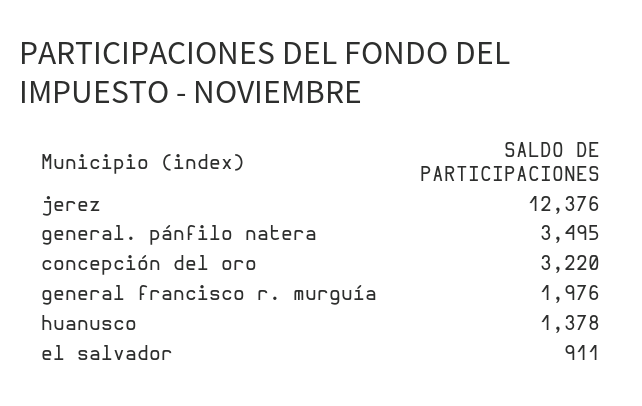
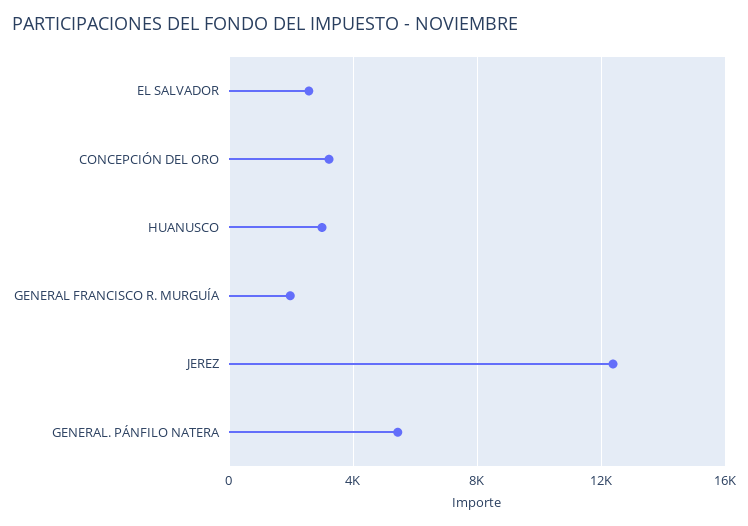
  {
    "jerez": 12376,
-   "general. pánfilo natera": 3495,
+   "general. pánfilo natera": 5500,
    "concepción del oro": 3220,
    "general francisco r. murguía": 1976,
-   "huanusco": 1378,
+   "huanusco": 3000,
-   "el salvador": 911
+   "el salvador": 2500
  }

